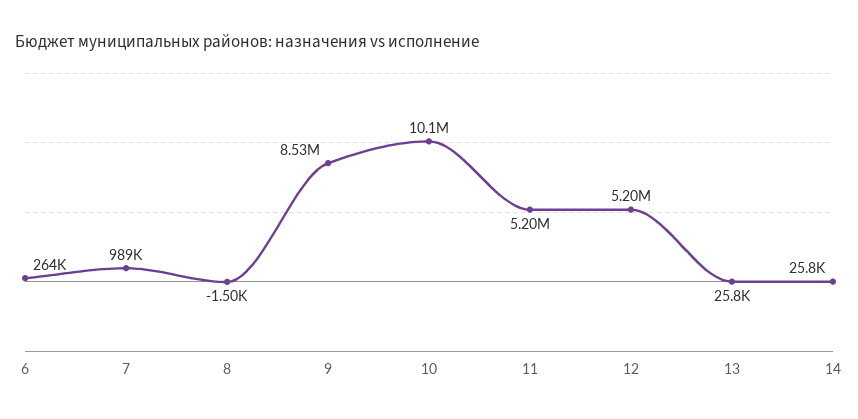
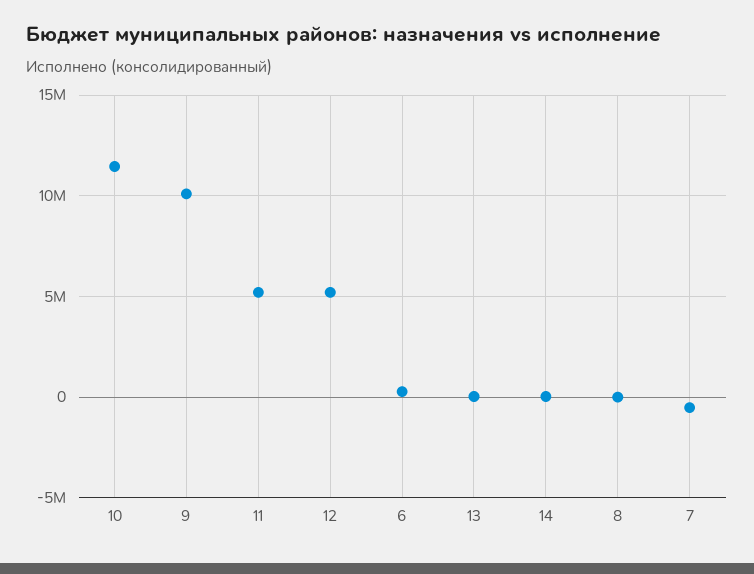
  {
    "6": 264000,
-   "7": 989000,
+   "7": -500000,
    "8": -1500,
-   "9": 8530000,
+   "9": 10000000,
-   "10": 10100000,
+   "10": 11500000,
    "11": 5200000,
    "12": 5200000,
    "13": 25800,
    "14": 25800
  }

